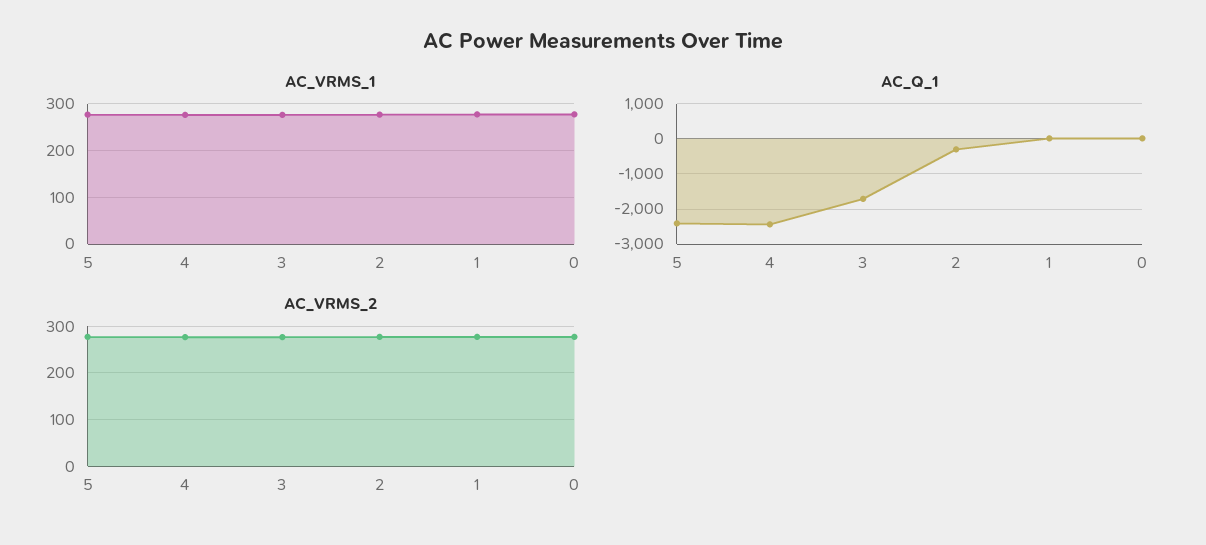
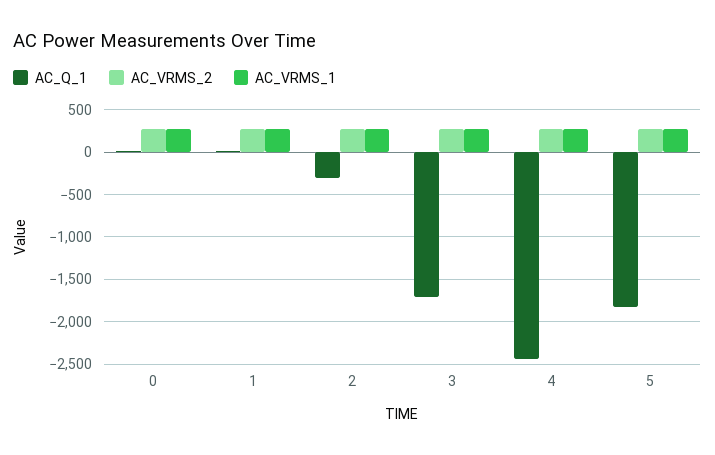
  {
    "AC_VRMS_1": {
      "5": 280,
      "4": 280,
      "3": 280,
      "2": 280,
      "1": 280,
      "0": 280
    },
    "AC_Q_1": {
-     "5": -2400,
+     "5": -1800,
      "4": -2400,
      "3": -1700,
      "2": -300,
      "1": 0,
      "0": 0
    },
    "AC_VRMS_2": {
      "5": 280,
      "4": 280,
      "3": 280,
      "2": 280,
      "1": 280,
      "0": 280
    }
  }

